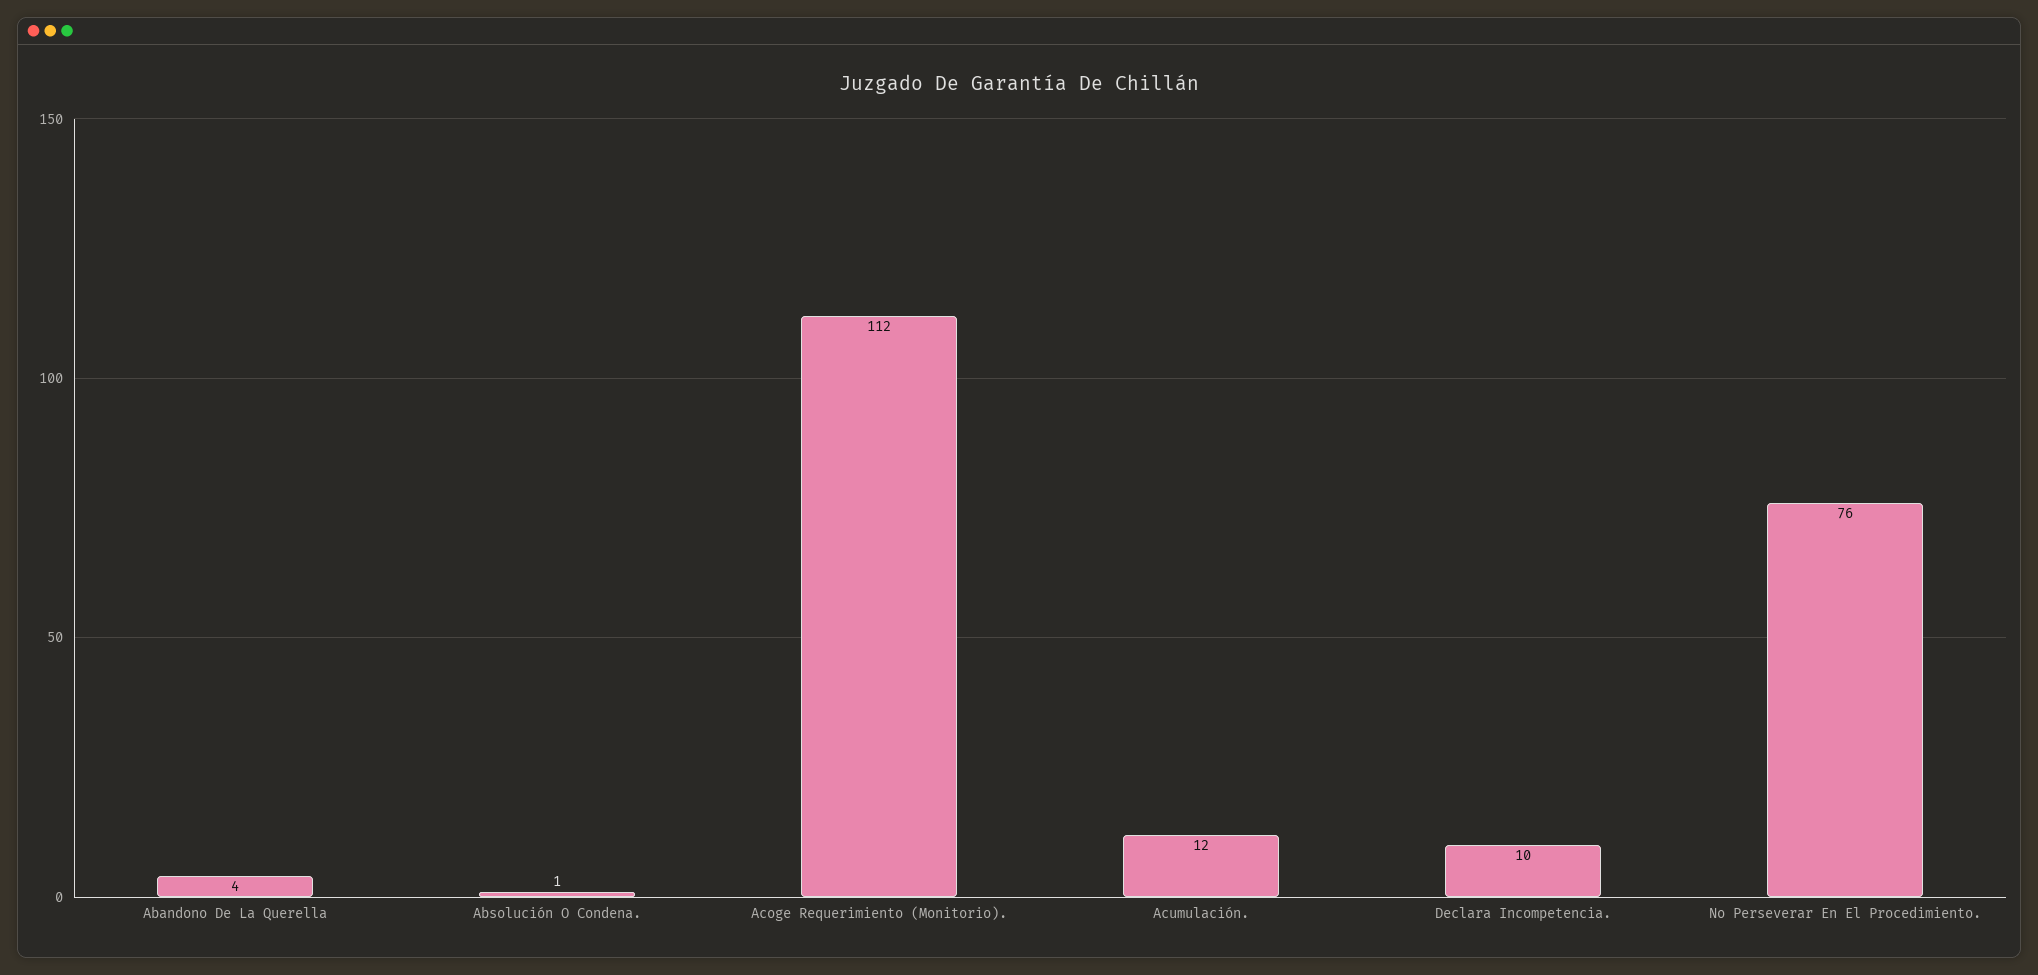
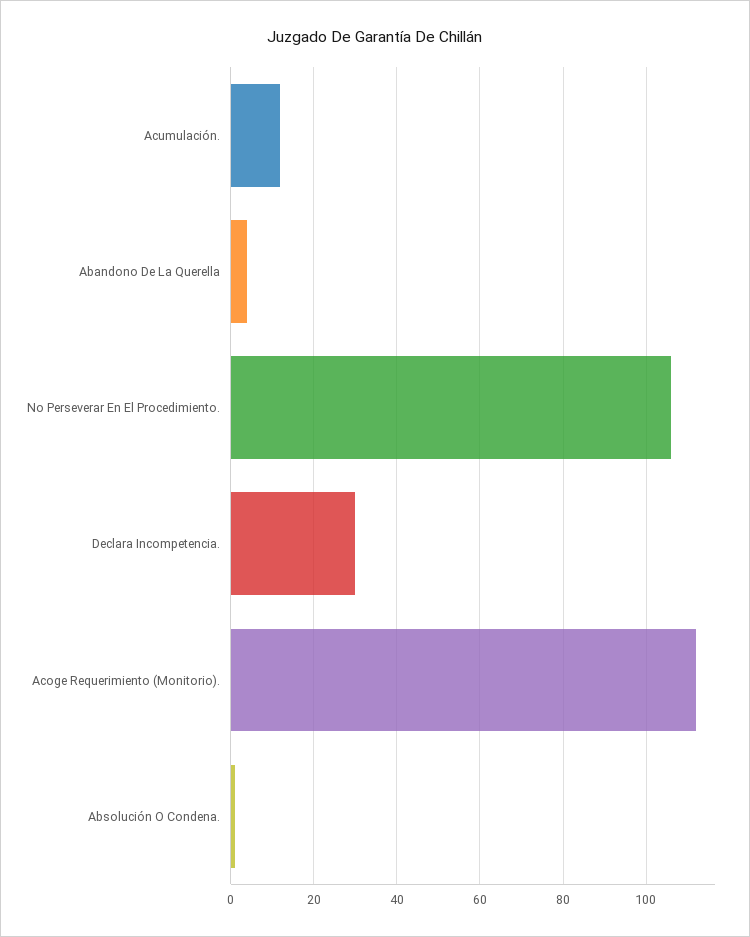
  {
    "Abandono De La Querella": 4,
    "Absolución O Condena.": 1,
    "Acoge Requerimiento (Monitorio).": 112,
    "Acumulación.": 12,
-   "Declara Incompetencia.": 10,
+   "Declara Incompetencia.": 30,
-   "No Perseverar En El Procedimiento.": 76
+   "No Perseverar En El Procedimiento.": 105
  }

